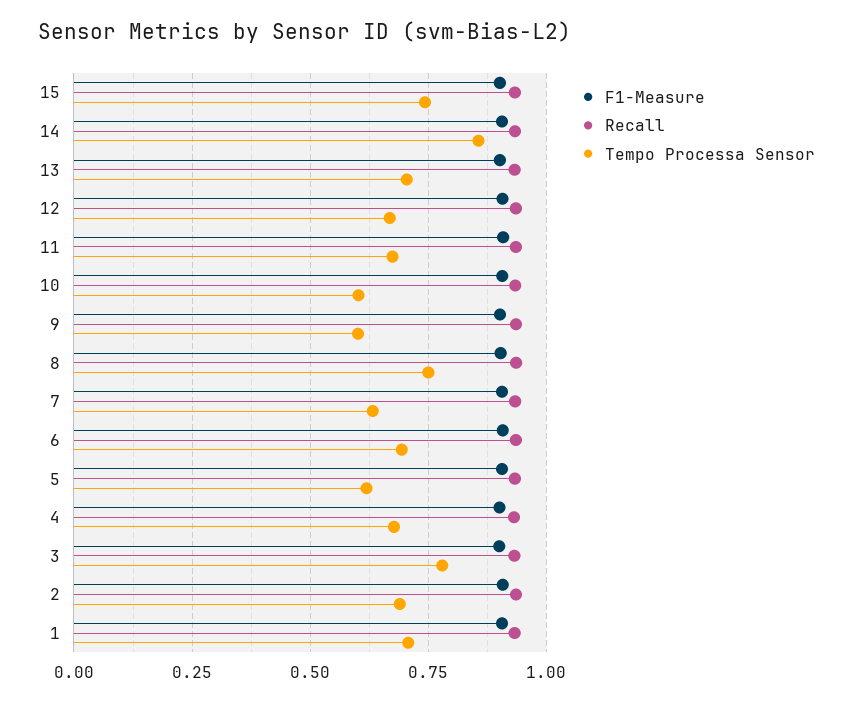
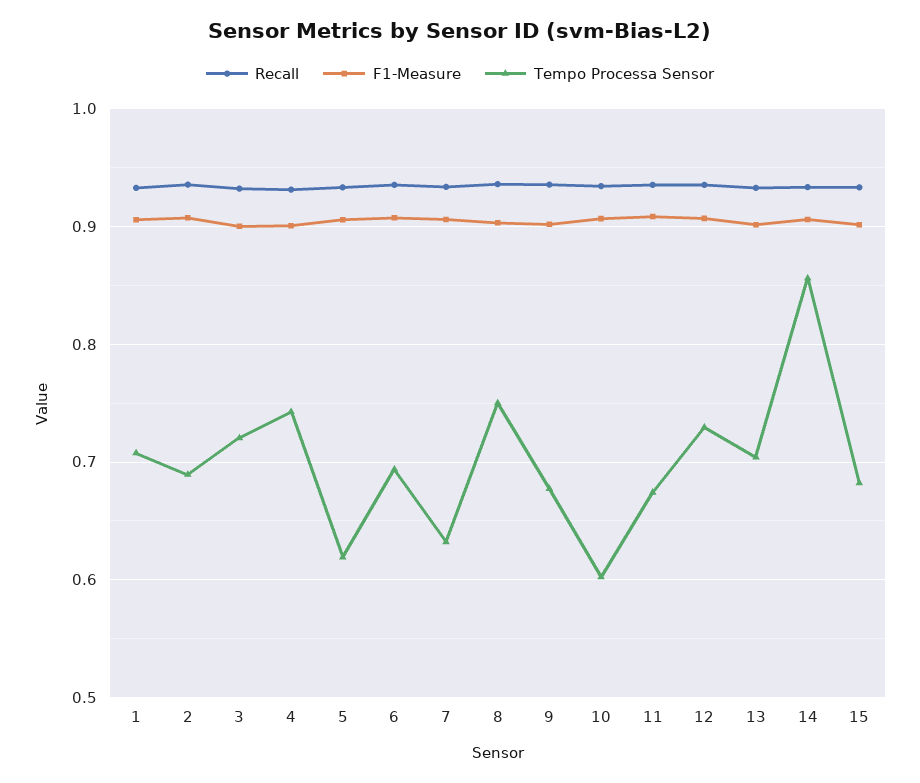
  {
    "F1-Measure": {
      "15": 0.9,
      "14": 0.91,
      "13": 0.9,
      "12": 0.91,
      "11": 0.91,
      "10": 0.91,
      "9": 0.9,
      "8": 0.9,
      "7": 0.91,
      "6": 0.91,
      "5": 0.91,
      "4": 0.9,
      "3": 0.9,
      "2": 0.91,
      "1": 0.91
    },
    "Recall": {
      "15": 0.93,
      "14": 0.93,
      "13": 0.93,
      "12": 0.94,
      "11": 0.94,
      "10": 0.93,
      "9": 0.94,
      "8": 0.94,
      "7": 0.93,
      "6": 0.94,
      "5": 0.93,
      "4": 0.93,
      "3": 0.93,
      "2": 0.94,
      "1": 0.93
    },
    "Tempo Processa Sensor": {
-     "15": 0.75,
+     "15": 0.68,
      "14": 0.86,
      "13": 0.7,
-     "12": 0.675,
+     "12": 0.73,
      "11": 0.67,
      "10": 0.6,
-     "9": 0.6,
+     "9": 0.68,
      "8": 0.75,
      "7": 0.63,
      "6": 0.69,
      "5": 0.62,
-     "4": 0.675,
+     "4": 0.74,
-     "3": 0.775,
+     "3": 0.72,
      "2": 0.69,
      "1": 0.71
    }
  }

